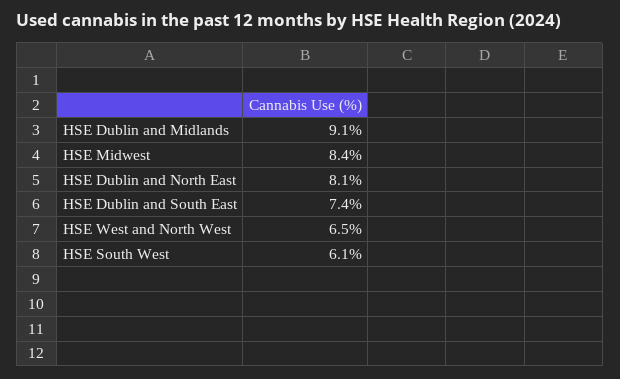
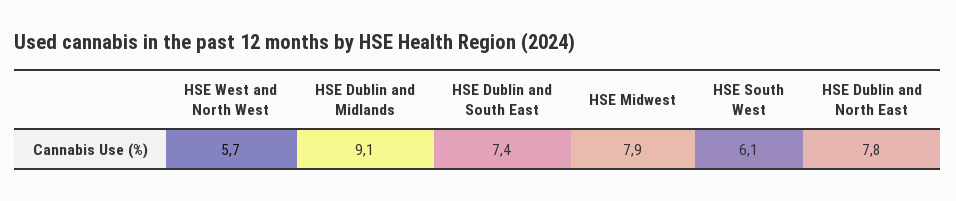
  {
    "HSE Dublin and Midlands": 9.1,
-   "HSE Midwest": 8.4,
+   "HSE Midwest": 7.9,
-   "HSE Dublin and North East": 8.1,
+   "HSE Dublin and North East": 7.8,
    "HSE Dublin and South East": 7.4,
-   "HSE West and North West": 6.5,
+   "HSE West and North West": 5.7,
    "HSE South West": 6.1
  }

